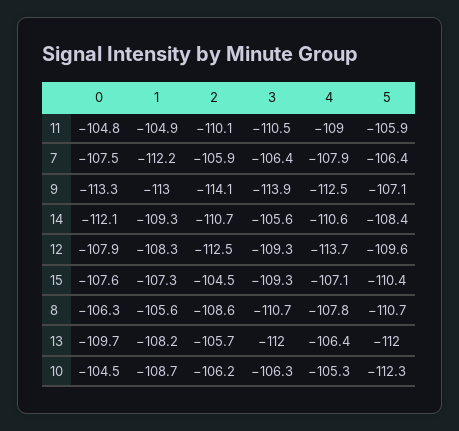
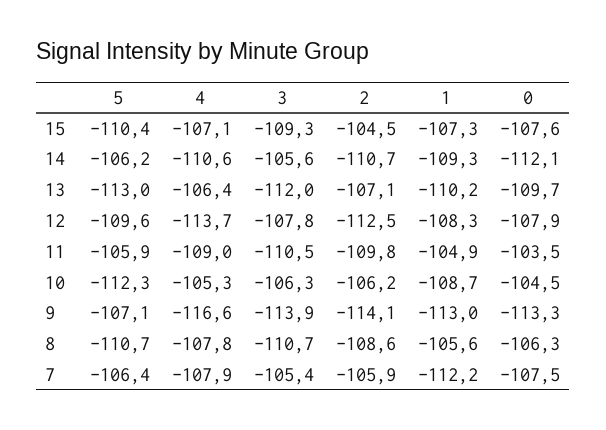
  {
    "0": {
-     "11": -104.8,
+     "11": -103.5,
      "7": -107.5,
      "9": -113.3,
      "14": -112.1,
      "12": -107.9,
      "15": -107.6,
      "8": -106.3,
      "13": -109.7,
      "10": -104.5
    },
    "1": {
      "11": -104.9,
      "7": -112.2,
      "9": -113,
      "14": -109.3,
      "12": -108.3,
      "15": -107.3,
      "8": -105.6,
-     "13": -108.2,
+     "13": -110.2,
      "10": -108.7
    },
    "2": {
-     "11": -110.1,
+     "11": -109.8,
      "7": -105.9,
      "9": -114.1,
      "14": -110.7,
      "12": -112.5,
      "15": -104.5,
      "8": -108.6,
-     "13": -105.7,
+     "13": -107.1,
      "10": -106.2
    },
    "3": {
      "11": -110.5,
-     "7": -106.4,
+     "7": -105.4,
      "9": -113.9,
      "14": -105.6,
-     "12": -109.3,
+     "12": -107.8,
      "15": -109.3,
      "8": -110.7,
      "13": -112,
      "10": -106.3
    },
    "4": {
      "11": -109,
      "7": -107.9,
-     "9": -112.5,
+     "9": -116.6,
      "14": -110.6,
      "12": -113.7,
      "15": -107.1,
      "8": -107.8,
      "13": -106.4,
      "10": -105.3
    },
    "5": {
      "11": -105.9,
      "7": -106.4,
      "9": -107.1,
-     "14": -108.4,
+     "14": -106.2,
      "12": -109.6,
      "15": -110.4,
      "8": -110.7,
-     "13": -112,
+     "13": -113,
      "10": -112.3
    }
  }

